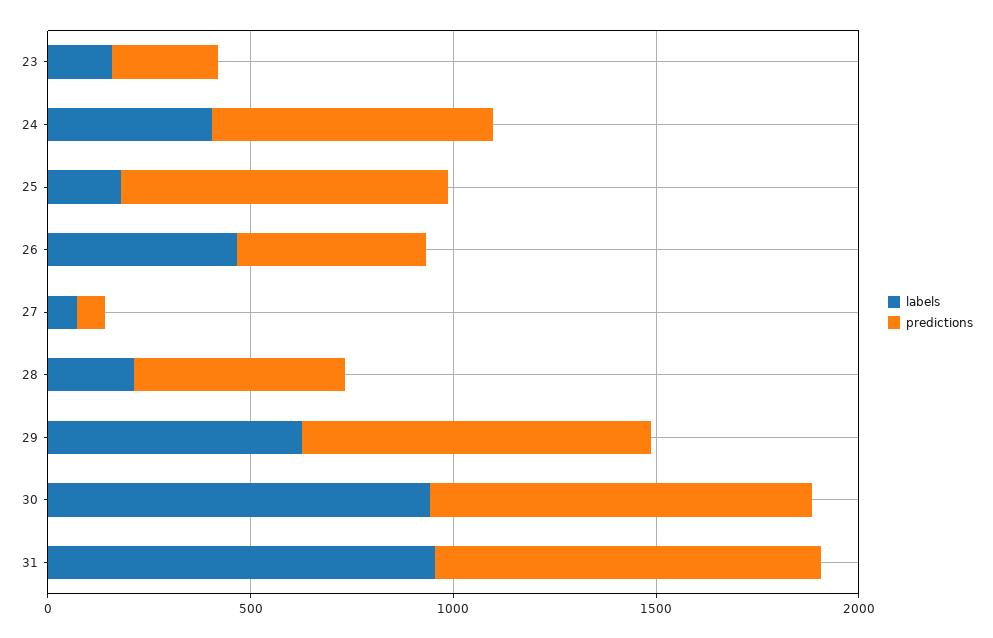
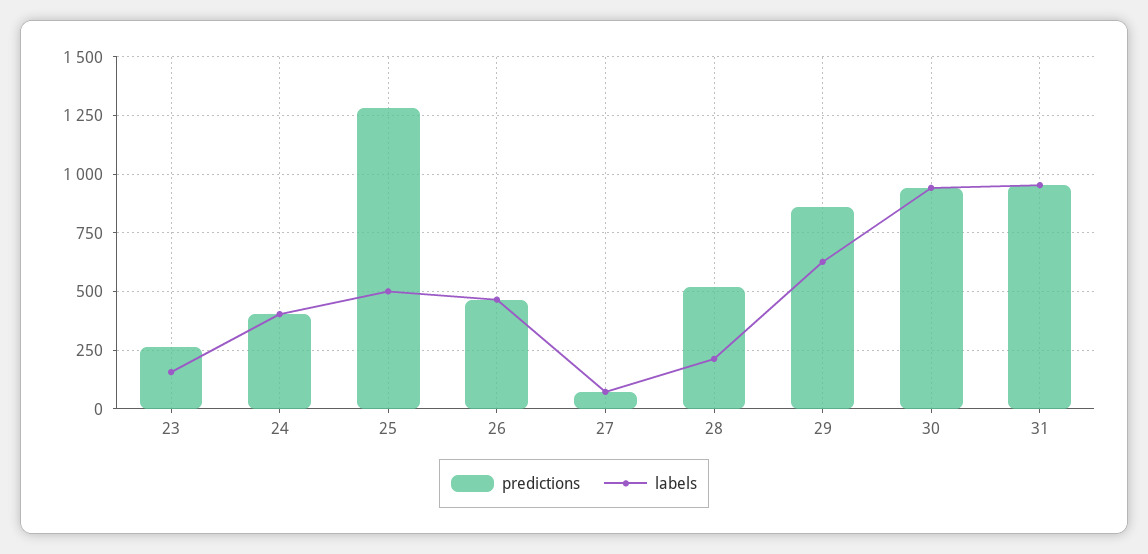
  {
    "labels": {
      "23": 150,
      "24": 400,
-     "25": 200,
+     "25": 500,
      "26": 450,
      "27": 50,
      "28": 200,
      "29": 650,
      "30": 950,
      "31": 950
    },
    "predictions": {
      "23": 250,
-     "24": 700,
+     "24": 400,
-     "25": 800,
+     "25": 1300,
      "26": 450,
      "27": 50,
      "28": 500,
      "29": 850,
      "30": 950,
      "31": 950
    }
  }

